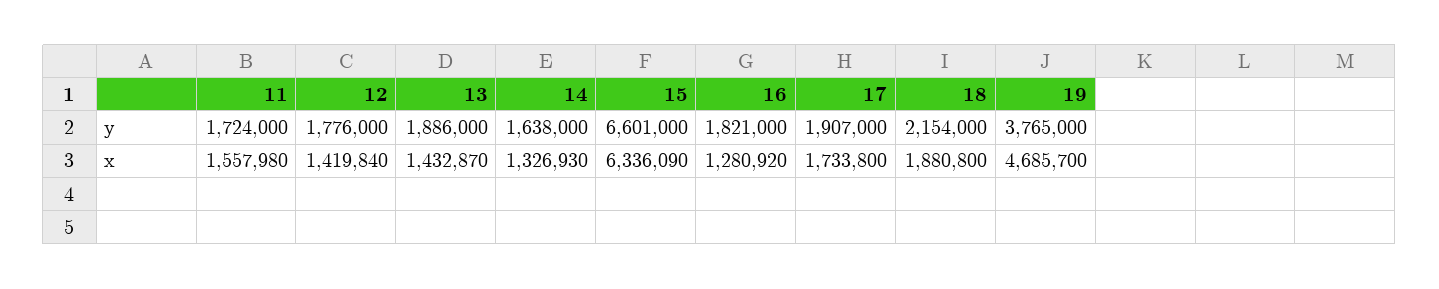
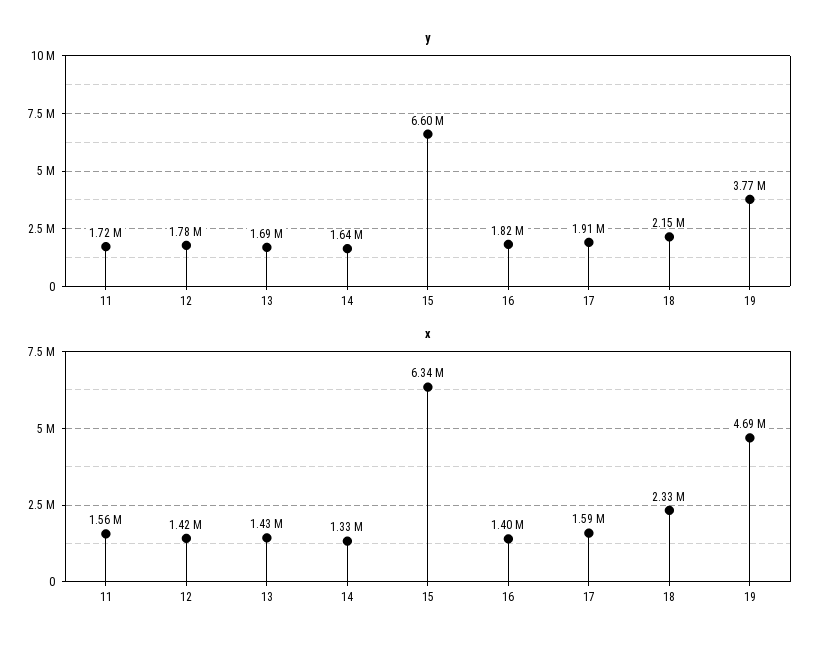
  {
    "y": {
      "11": 1724000,
      "12": 1776000,
-     "13": 1886000,
+     "13": 1690000,
      "14": 1638000,
      "15": 6601000,
      "16": 1821000,
      "17": 1907000,
      "18": 2154000,
      "19": 3765000
    },
    "x": {
      "11": 1557980,
      "12": 1419840,
      "13": 1432870,
      "14": 1326930,
      "15": 6336090,
-     "16": 1280920,
+     "16": 1400000,
-     "17": 1733800,
+     "17": 1590000,
-     "18": 1880800,
+     "18": 2330000,
      "19": 4685700
    }
  }

